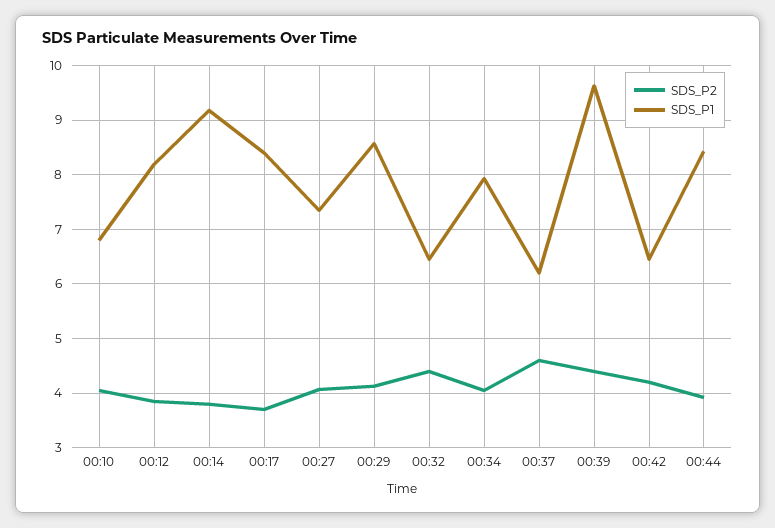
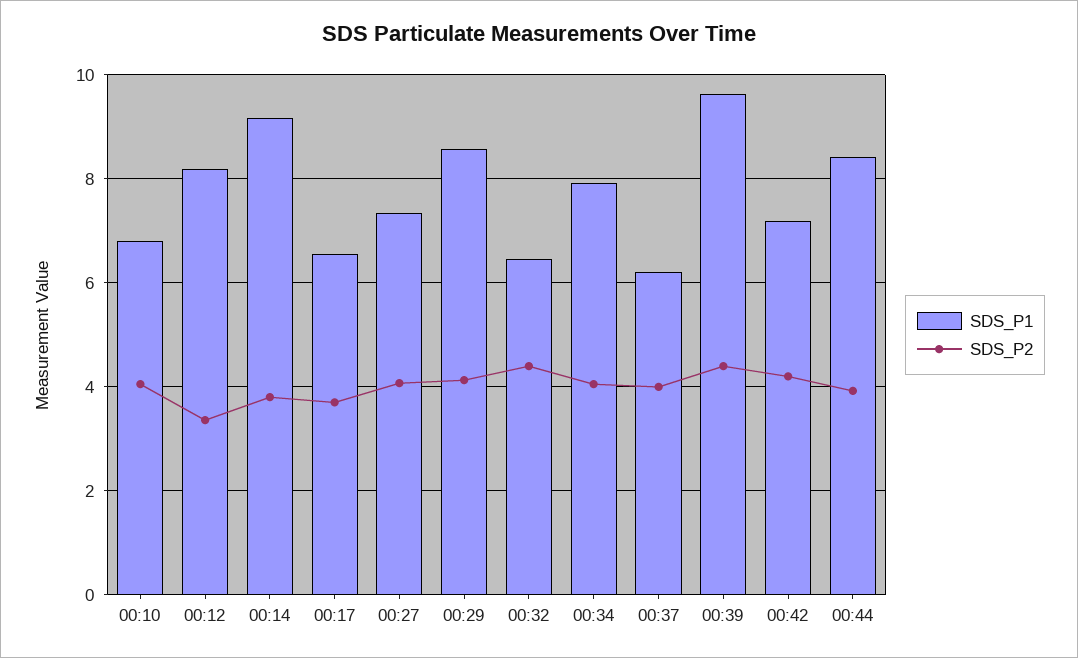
  {
    "SDS_P2": {
      "00:10": 4,
-     "00:12": 3.8,
+     "00:12": 3.4,
      "00:14": 3.8,
      "00:17": 3.8,
      "00:27": 4,
      "00:29": 4.2,
      "00:32": 4.4,
      "00:34": 4,
-     "00:37": 4.6,
+     "00:37": 4,
      "00:39": 4.4,
      "00:42": 4.2,
      "00:44": 4
    },
    "SDS_P1": {
      "00:10": 6.8,
      "00:12": 8.2,
      "00:14": 9.2,
-     "00:17": 8.4,
+     "00:17": 6.6,
      "00:27": 7.4,
      "00:29": 8.6,
      "00:32": 6.4,
      "00:34": 8,
      "00:37": 6.2,
      "00:39": 9.6,
-     "00:42": 6.4,
+     "00:42": 7.2,
      "00:44": 8.4
    }
  }

